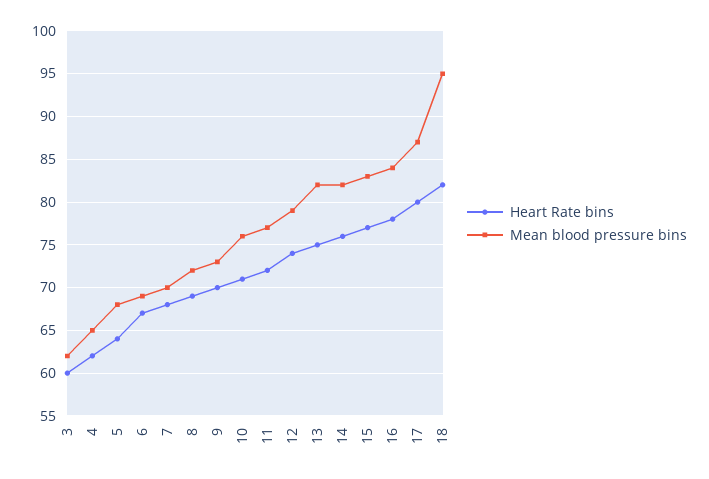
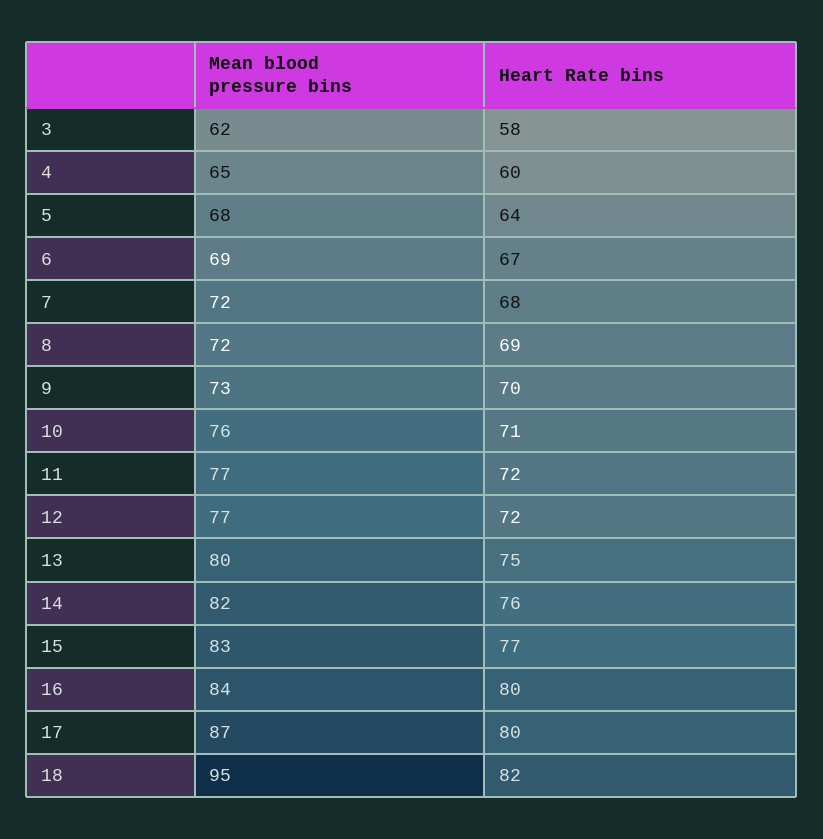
  {
    "Heart Rate bins": {
-     "3": 60,
+     "3": 58,
-     "4": 62,
+     "4": 60,
      "5": 64,
      "6": 67,
      "7": 68,
      "8": 69,
      "9": 70,
      "10": 71,
      "11": 72,
-     "12": 74,
+     "12": 72,
      "13": 75,
      "14": 76,
      "15": 77,
-     "16": 78,
+     "16": 80,
      "17": 80,
      "18": 82
    },
    "Mean blood pressure bins": {
      "3": 62,
      "4": 65,
      "5": 68,
      "6": 69,
-     "7": 70,
+     "7": 72,
      "8": 72,
      "9": 73,
      "10": 76,
      "11": 77,
-     "12": 79,
+     "12": 77,
-     "13": 82,
+     "13": 80,
      "14": 82,
      "15": 83,
      "16": 84,
      "17": 87,
      "18": 95
    }
  }

